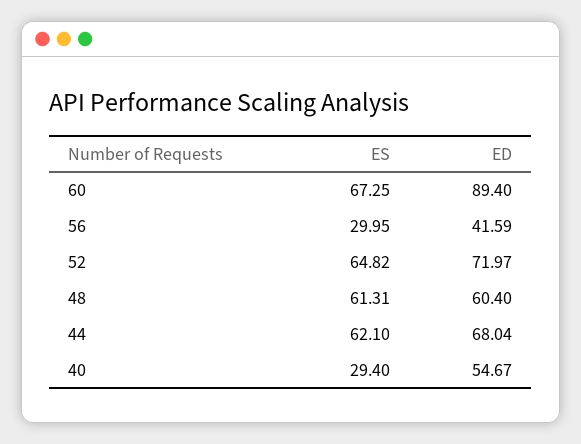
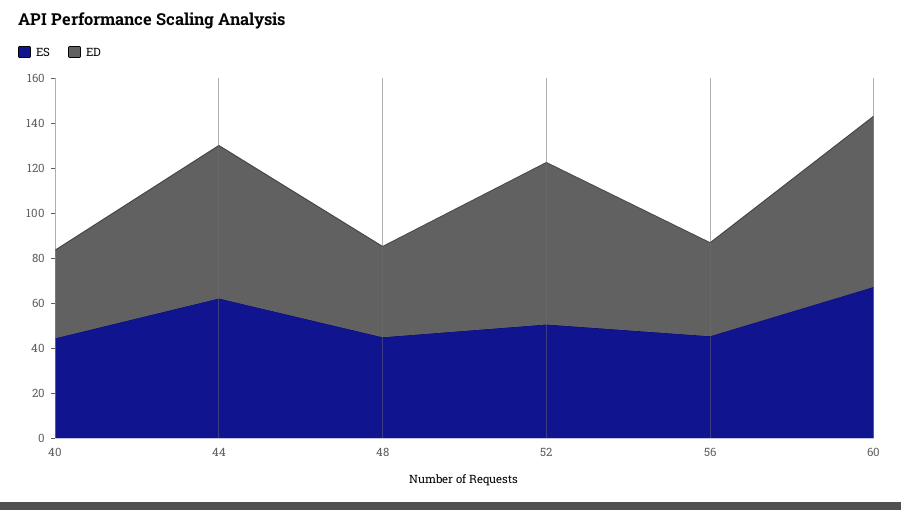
  {
    "ES": {
      "60": 67.25,
-     "56": 29.95,
+     "56": 45,
-     "52": 64.82,
+     "52": 50,
-     "48": 61.31,
+     "48": 45,
      "44": 62.1,
-     "40": 29.4
+     "40": 45
    },
    "ED": {
-     "60": 89.4,
+     "60": 75,
      "56": 41.59,
      "52": 71.97,
-     "48": 60.4,
+     "48": 40,
      "44": 68.04,
-     "40": 54.67
+     "40": 40
    }
  }

